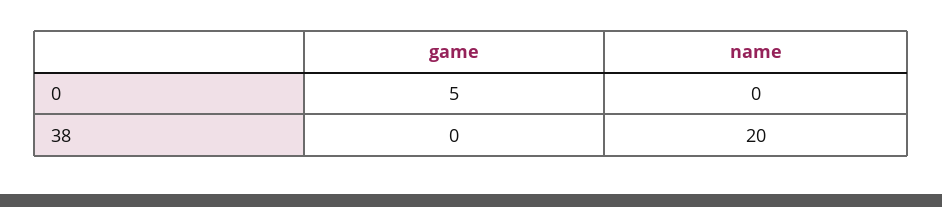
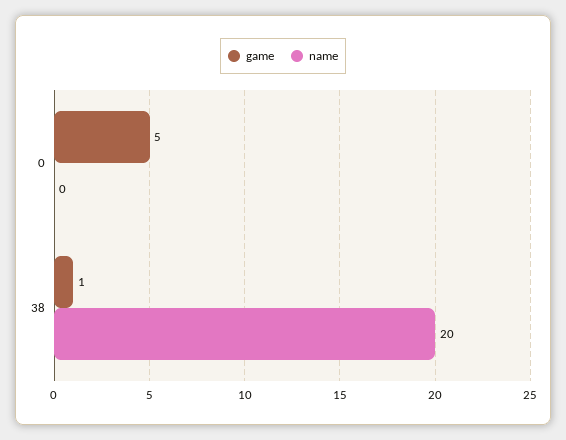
  {
    "game": {
      "0": 5,
-     "38": 0
+     "38": 1
    },
    "name": {
      "0": 0,
      "38": 20
    }
  }

